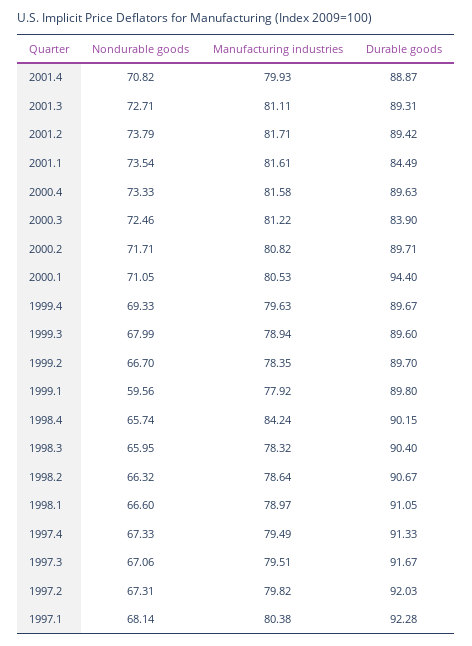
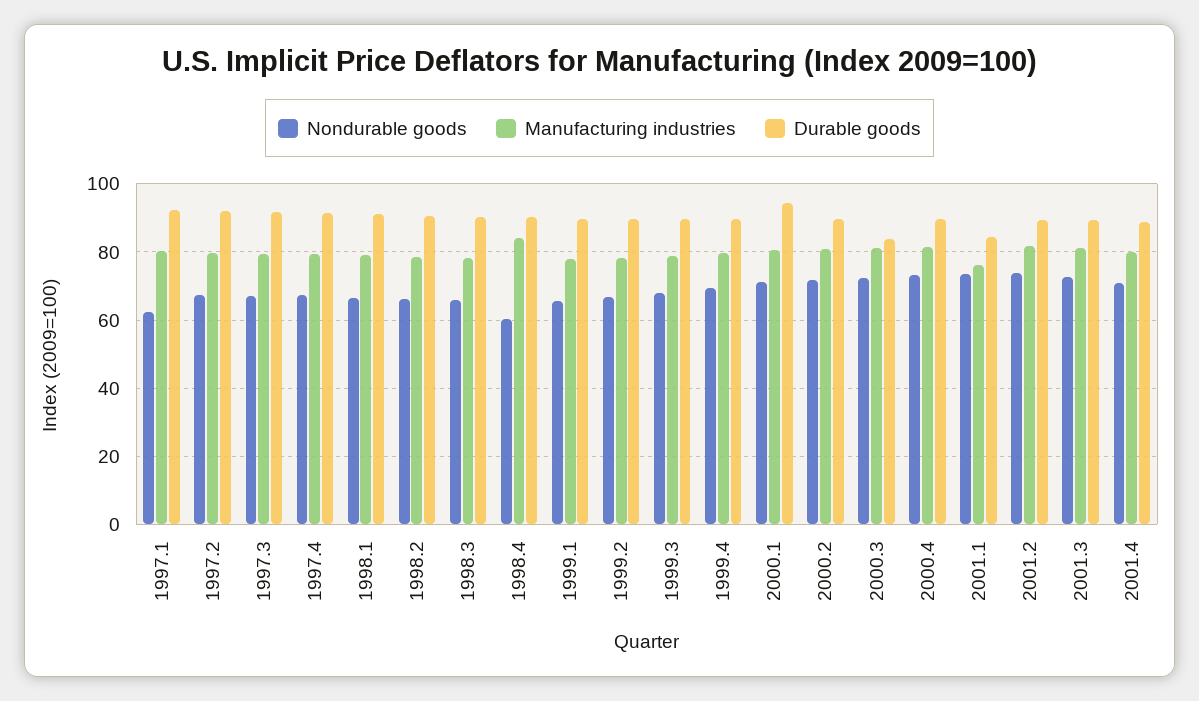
  {
    "Nondurable goods": {
      "2001.4": 70.82,
      "2001.3": 72.71,
      "2001.2": 73.79,
      "2001.1": 73.54,
      "2000.4": 73.33,
      "2000.3": 72.46,
      "2000.2": 71.71,
      "2000.1": 71.05,
      "1999.4": 69.33,
      "1999.3": 67.99,
      "1999.2": 66.7,
-     "1999.1": 59.56,
+     "1999.1": 66,
-     "1998.4": 65.74,
+     "1998.4": 60,
      "1998.3": 65.95,
      "1998.2": 66.32,
      "1998.1": 66.6,
      "1997.4": 67.33,
      "1997.3": 67.06,
      "1997.2": 67.31,
-     "1997.1": 68.14
+     "1997.1": 62
    },
    "Manufacturing industries": {
      "2001.4": 79.93,
      "2001.3": 81.11,
      "2001.2": 81.71,
-     "2001.1": 81.61,
+     "2001.1": 76,
      "2000.4": 81.58,
      "2000.3": 81.22,
      "2000.2": 80.82,
      "2000.1": 80.53,
      "1999.4": 79.63,
      "1999.3": 78.94,
      "1999.2": 78.35,
      "1999.1": 77.92,
      "1998.4": 84.24,
      "1998.3": 78.32,
      "1998.2": 78.64,
      "1998.1": 78.97,
      "1997.4": 79.49,
      "1997.3": 79.51,
      "1997.2": 79.82,
      "1997.1": 80.38
    },
    "Durable goods": {
      "2001.4": 88.87,
      "2001.3": 89.31,
      "2001.2": 89.42,
      "2001.1": 84.49,
      "2000.4": 89.63,
      "2000.3": 83.9,
      "2000.2": 89.71,
      "2000.1": 94.4,
      "1999.4": 89.67,
      "1999.3": 89.6,
      "1999.2": 89.7,
      "1999.1": 89.8,
      "1998.4": 90.15,
      "1998.3": 90.4,
      "1998.2": 90.67,
      "1998.1": 91.05,
      "1997.4": 91.33,
      "1997.3": 91.67,
      "1997.2": 92.03,
      "1997.1": 92.28
    }
  }

